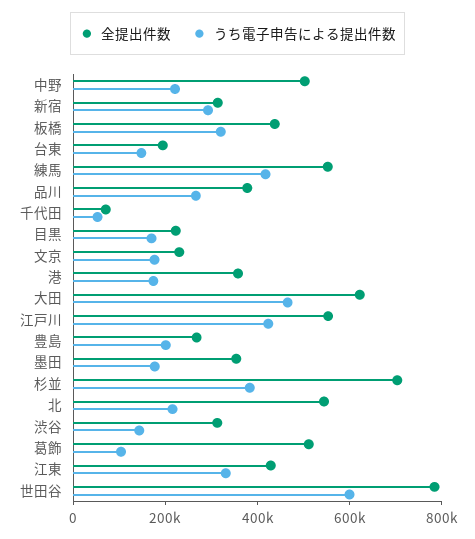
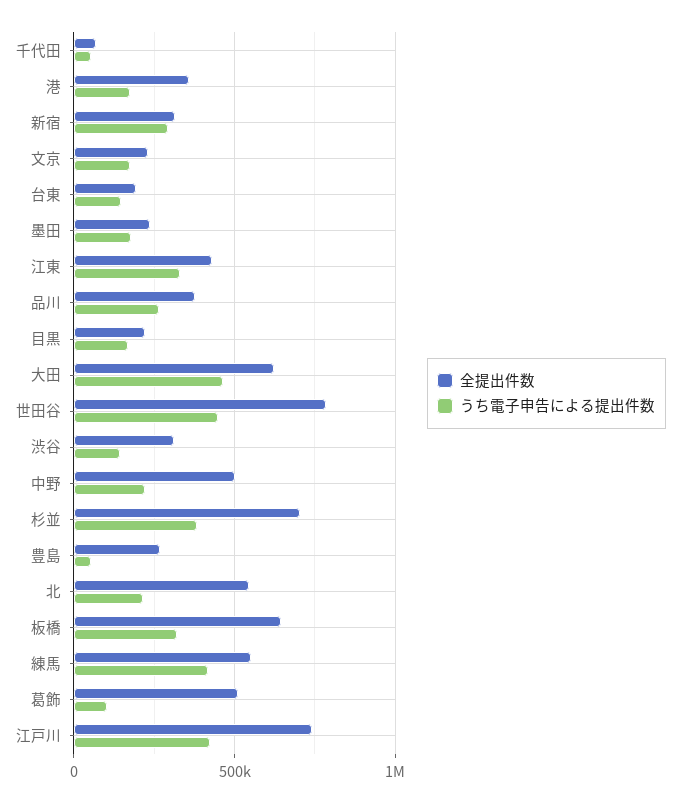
  {
    "全提出件数": {
      "中野": 500000,
      "新宿": 300000,
-     "板橋": 450000,
+     "板橋": 650000,
      "台東": 200000,
      "練馬": 550000,
      "品川": 400000,
      "千代田": 50000,
      "目黒": 200000,
      "文京": 250000,
      "港": 350000,
      "大田": 600000,
-     "江戸川": 550000,
+     "江戸川": 750000,
      "豊島": 250000,
-     "墨田": 350000,
+     "墨田": 250000,
      "杉並": 700000,
      "北": 550000,
      "渋谷": 300000,
      "葛飾": 500000,
      "江東": 450000,
      "世田谷": 800000
    },
    "うち電子申告による提出件数": {
      "中野": 200000,
      "新宿": 300000,
      "板橋": 300000,
      "台東": 150000,
      "練馬": 400000,
      "品川": 250000,
      "千代田": 50000,
      "目黒": 150000,
      "文京": 200000,
      "港": 150000,
      "大田": 450000,
      "江戸川": 400000,
-     "豊島": 200000,
+     "豊島": 50000,
      "墨田": 200000,
      "杉並": 400000,
      "北": 200000,
      "渋谷": 150000,
      "葛飾": 100000,
      "江東": 350000,
-     "世田谷": 600000
+     "世田谷": 450000
    }
  }

